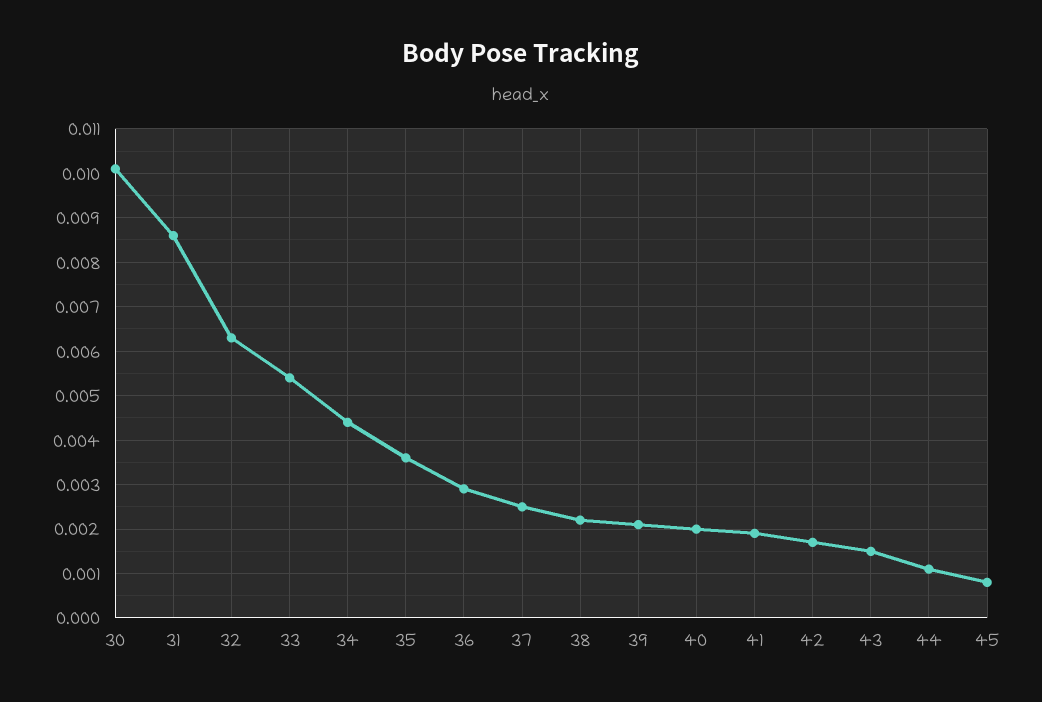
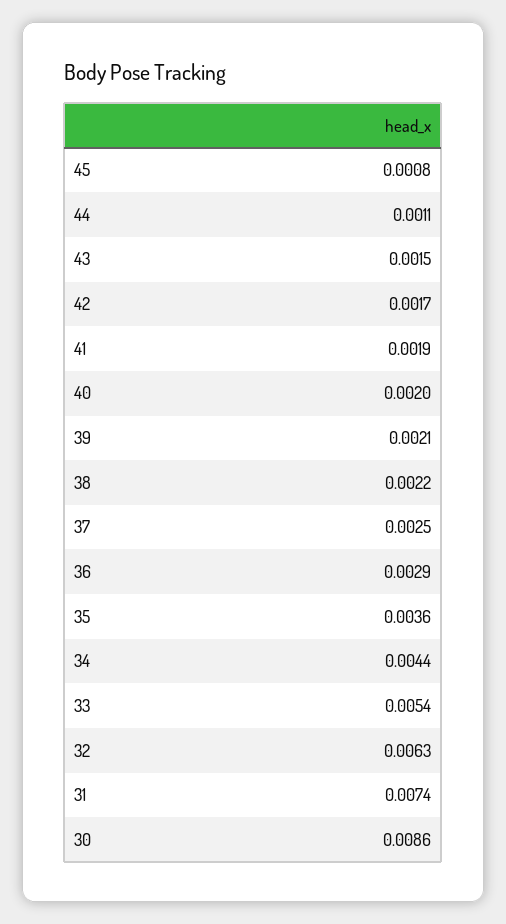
  {
-   "30": 0.01,
+   "30": 0.0086,
-   "31": 0.0085,
+   "31": 0.0074,
    "32": 0.0063,
    "33": 0.0054,
    "34": 0.0044,
    "35": 0.0036,
    "36": 0.0029,
    "37": 0.0025,
    "38": 0.0022,
    "39": 0.0021,
    "40": 0.002,
    "41": 0.0019,
    "42": 0.0017,
    "43": 0.0015,
    "44": 0.0011,
    "45": 0.0008
  }

